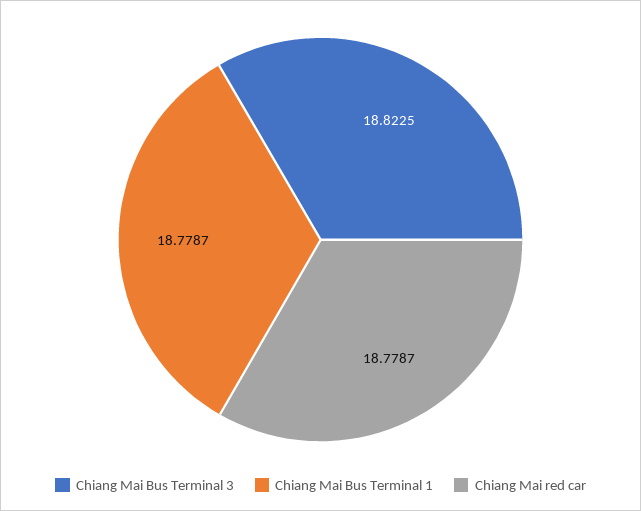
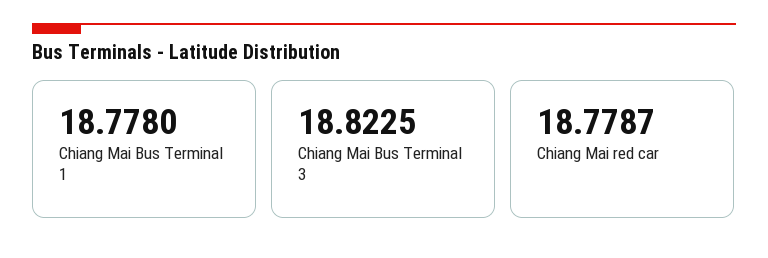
  {
    "Chiang Mai Bus Terminal 3": 18.8225,
-   "Chiang Mai Bus Terminal 1": 18.7787,
+   "Chiang Mai Bus Terminal 1": 18.778,
    "Chiang Mai red car": 18.7787
  }

